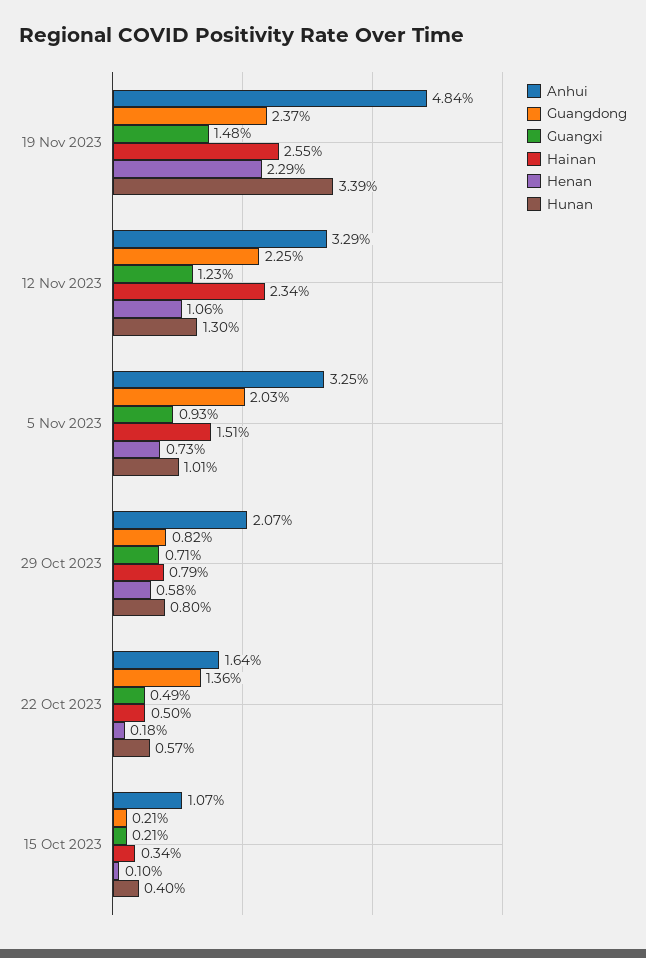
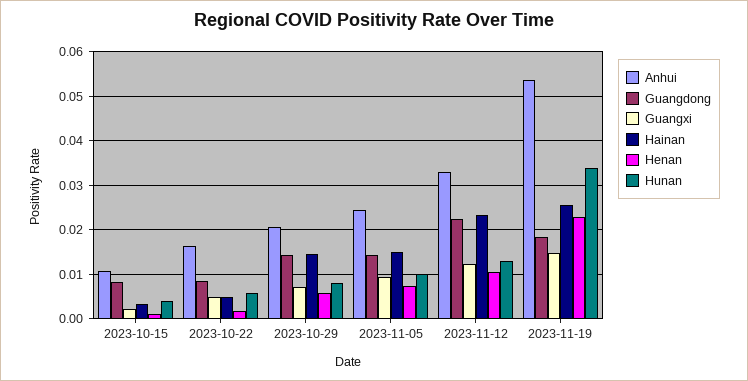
  {
    "Anhui": {
-     "19 Nov 2023": 0.0484,
+     "19 Nov 2023": 0.054,
      "12 Nov 2023": 0.0329,
-     "5 Nov 2023": 0.0325,
+     "5 Nov 2023": 0.024,
      "29 Oct 2023": 0.0207,
      "22 Oct 2023": 0.0164,
      "15 Oct 2023": 0.0107
    },
    "Guangdong": {
-     "19 Nov 2023": 0.0237,
+     "19 Nov 2023": 0.018,
      "12 Nov 2023": 0.0225,
-     "5 Nov 2023": 0.0203,
+     "5 Nov 2023": 0.014,
-     "29 Oct 2023": 0.0082,
+     "29 Oct 2023": 0.014,
-     "22 Oct 2023": 0.0136,
+     "22 Oct 2023": 0.008,
-     "15 Oct 2023": 0.0021
+     "15 Oct 2023": 0.008
    },
    "Guangxi": {
      "19 Nov 2023": 0.0148,
      "12 Nov 2023": 0.0123,
      "5 Nov 2023": 0.0093,
      "29 Oct 2023": 0.0071,
      "22 Oct 2023": 0.0049,
      "15 Oct 2023": 0.0021
    },
    "Hainan": {
      "19 Nov 2023": 0.0255,
      "12 Nov 2023": 0.0234,
      "5 Nov 2023": 0.0151,
-     "29 Oct 2023": 0.0079,
+     "29 Oct 2023": 0.014,
      "22 Oct 2023": 0.005,
      "15 Oct 2023": 0.0034
    },
    "Henan": {
      "19 Nov 2023": 0.0229,
      "12 Nov 2023": 0.0106,
      "5 Nov 2023": 0.0073,
      "29 Oct 2023": 0.0058,
      "22 Oct 2023": 0.0018,
      "15 Oct 2023": 0.001
    },
    "Hunan": {
      "19 Nov 2023": 0.0339,
      "12 Nov 2023": 0.013,
      "5 Nov 2023": 0.0101,
      "29 Oct 2023": 0.008,
      "22 Oct 2023": 0.0057,
      "15 Oct 2023": 0.004
    }
  }

